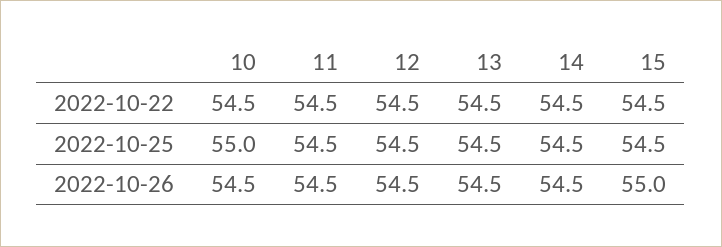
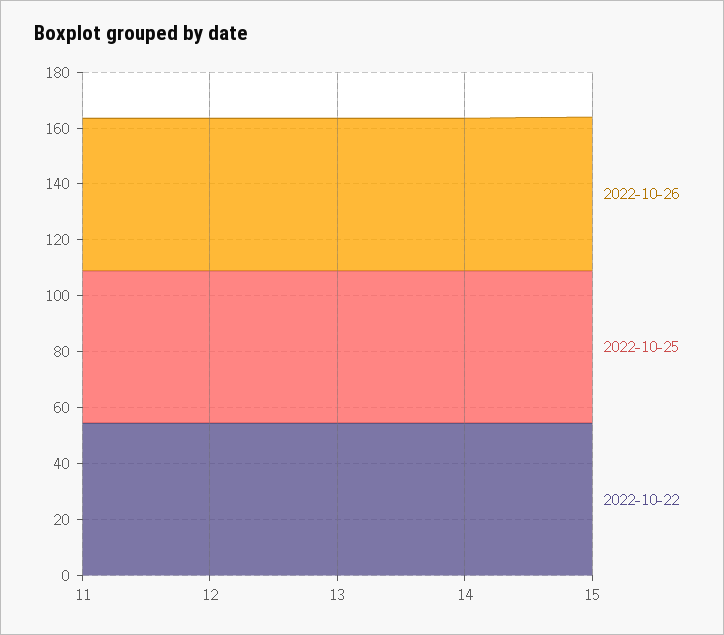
  {
    "2022-10-22": {
-     "10": 54.5,
      "11": 54.5,
      "12": 54.5,
      "13": 54.5,
      "14": 54.5,
      "15": 54.5
    },
    "2022-10-25": {
-     "10": 55,
      "11": 54.5,
      "12": 54.5,
      "13": 54.5,
      "14": 54.5,
      "15": 54.5
    },
    "2022-10-26": {
-     "10": 54.5,
      "11": 54.5,
      "12": 54.5,
      "13": 54.5,
      "14": 54.5,
      "15": 55
    }
  }

